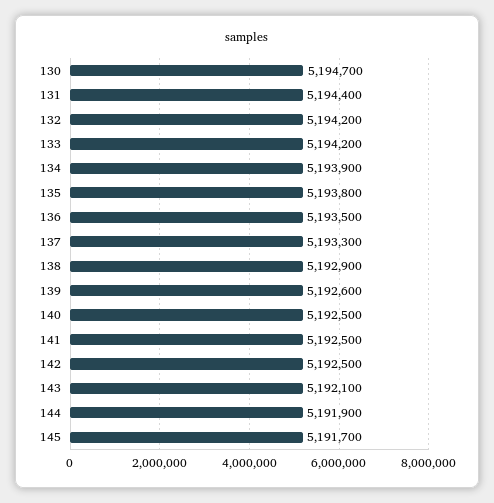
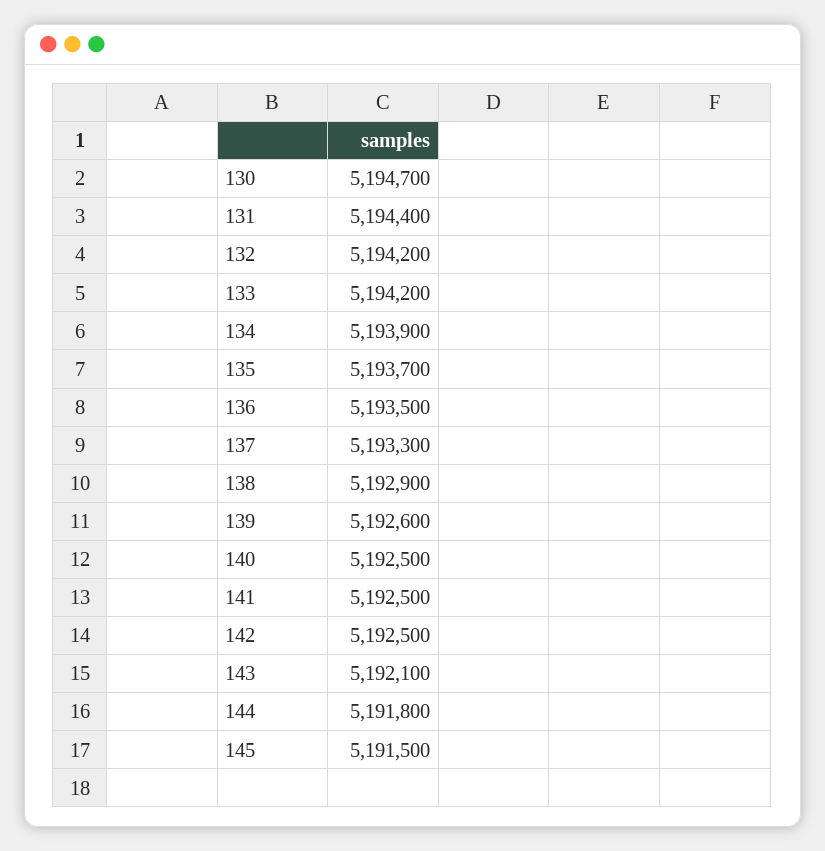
  {
    "130": 5194700,
    "131": 5194400,
    "132": 5194200,
    "133": 5194200,
    "134": 5193900,
-   "135": 5193800,
+   "135": 5193700,
    "136": 5193500,
    "137": 5193300,
    "138": 5192900,
    "139": 5192600,
    "140": 5192500,
    "141": 5192500,
    "142": 5192500,
    "143": 5192100,
-   "144": 5191900,
+   "144": 5191800,
-   "145": 5191700
+   "145": 5191500
  }

